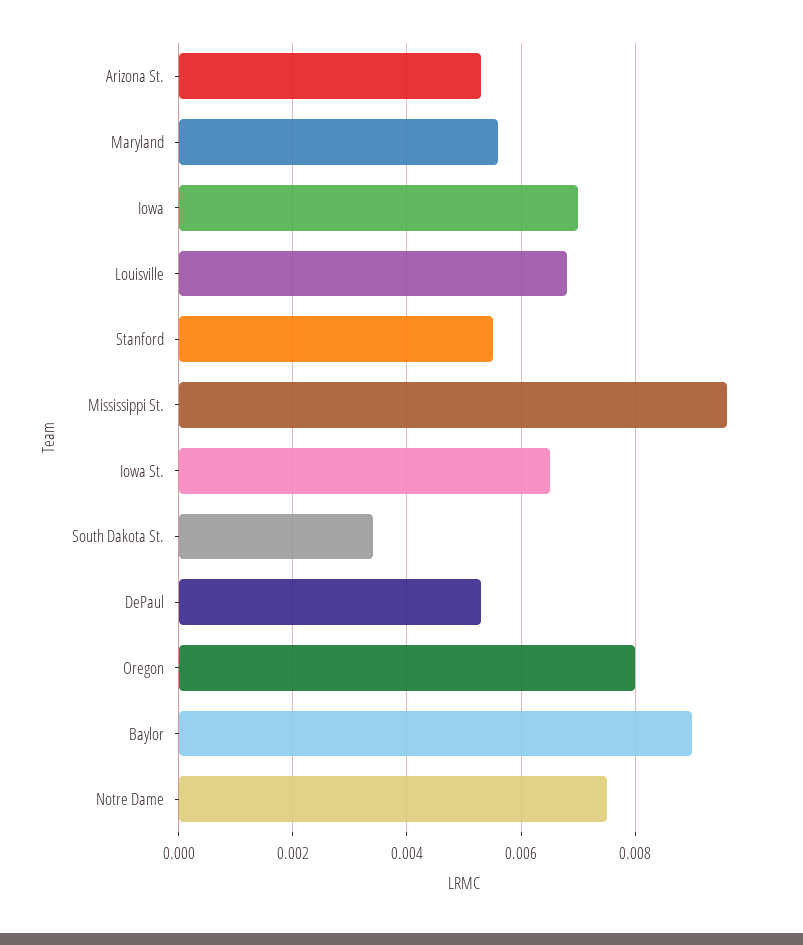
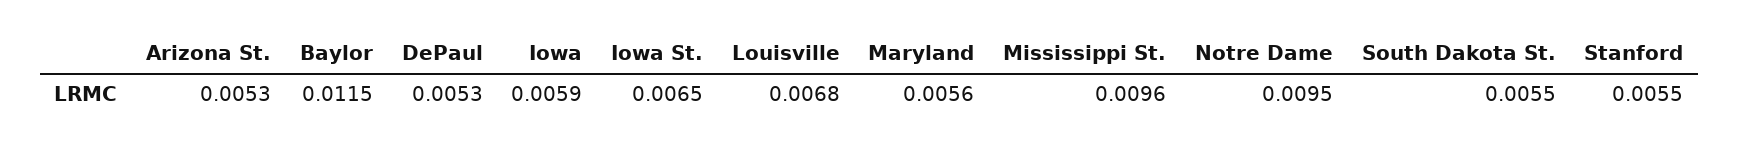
  {
    "Arizona St.": 0.0053,
    "Maryland": 0.0056,
-   "Iowa": 0.007,
+   "Iowa": 0.0059,
    "Louisville": 0.0068,
    "Stanford": 0.0055,
    "Mississippi St.": 0.0096,
    "Iowa St.": 0.0065,
-   "South Dakota St.": 0.0035,
+   "South Dakota St.": 0.0055,
    "DePaul": 0.0053,
-   "Oregon": 0.008,
-   "Baylor": 0.009,
+   "Baylor": 0.0115,
-   "Notre Dame": 0.0075
+   "Notre Dame": 0.0095
  }

